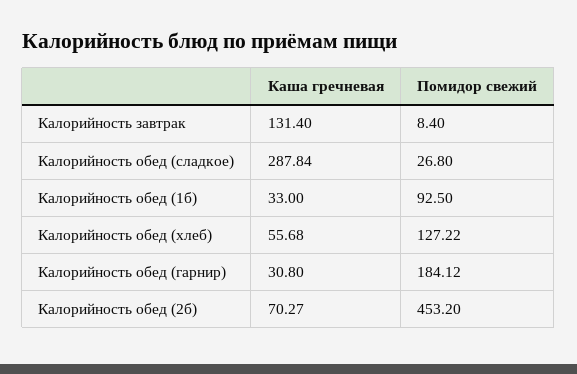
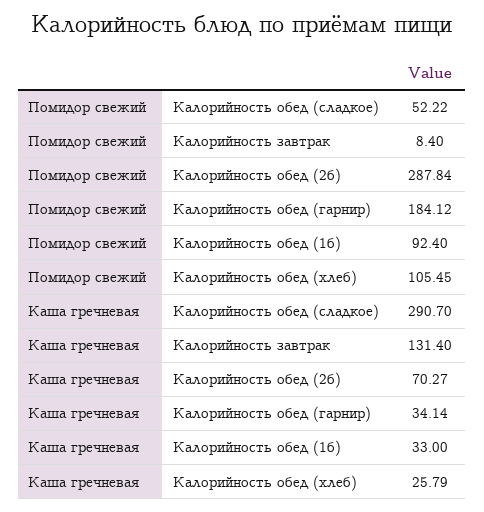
  {
    "Каша гречневая": {
      "Калорийность завтрак": 131.4,
-     "Калорийность обед (сладкое)": 287.84,
+     "Калорийность обед (сладкое)": 290.7,
      "Калорийность обед (1б)": 33,
-     "Калорийность обед (хлеб)": 55.68,
+     "Калорийность обед (хлеб)": 25.79,
-     "Калорийность обед (гарнир)": 30.8,
+     "Калорийность обед (гарнир)": 34.14,
      "Калорийность обед (2б)": 70.27
    },
    "Помидор свежий": {
      "Калорийность завтрак": 8.4,
-     "Калорийность обед (сладкое)": 26.8,
+     "Калорийность обед (сладкое)": 52.22,
-     "Калорийность обед (1б)": 92.5,
+     "Калорийность обед (1б)": 92.4,
-     "Калорийность обед (хлеб)": 127.22,
+     "Калорийность обед (хлеб)": 105.45,
      "Калорийность обед (гарнир)": 184.12,
-     "Калорийность обед (2б)": 453.2
+     "Калорийность обед (2б)": 287.84
    }
  }

